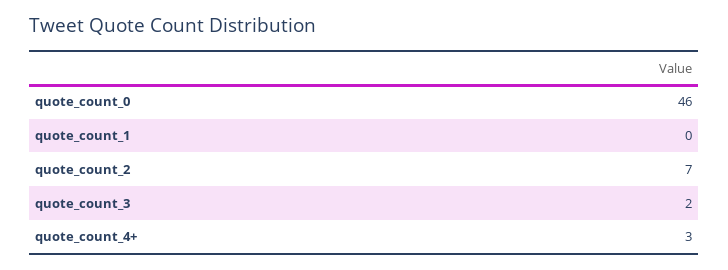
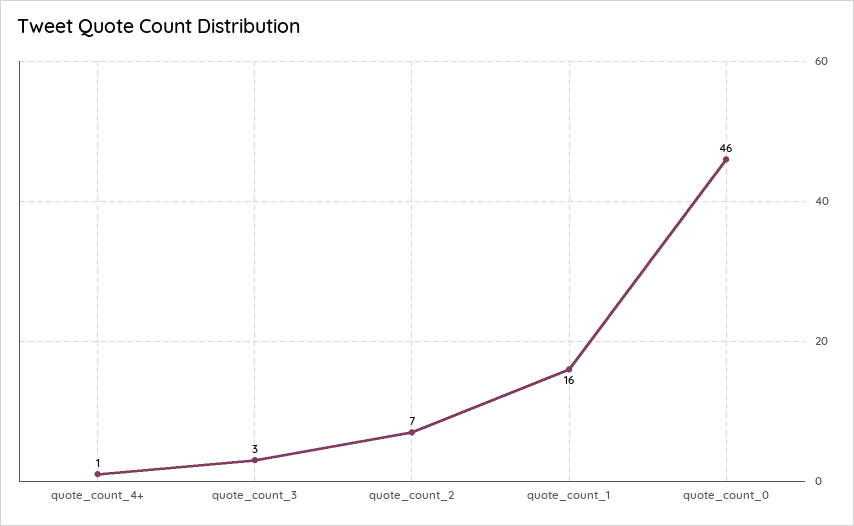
  {
    "quote_count_0": 46,
-   "quote_count_1": 0,
+   "quote_count_1": 16,
    "quote_count_2": 7,
-   "quote_count_3": 2,
+   "quote_count_3": 3,
-   "quote_count_4+": 3
+   "quote_count_4+": 1
  }

